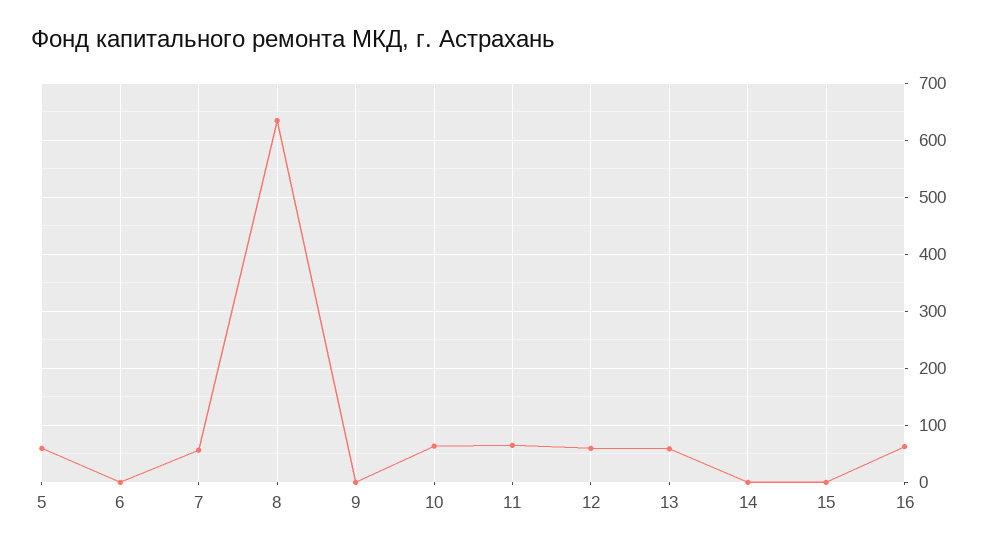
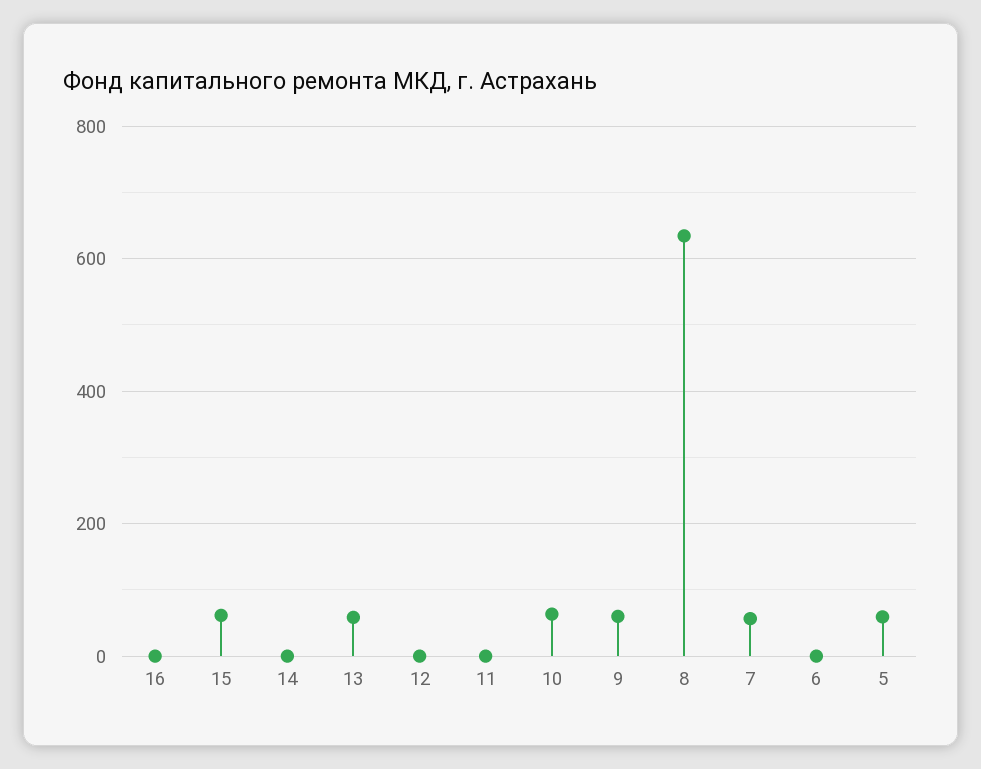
  {
    "5": 60,
    "6": 0,
    "7": 60,
    "8": 640,
-   "9": 0,
+   "9": 60,
    "10": 60,
-   "11": 60,
+   "11": 0,
-   "12": 60,
+   "12": 0,
    "13": 60,
    "14": 0,
-   "15": 0,
+   "15": 60,
-   "16": 60
+   "16": 0
  }

